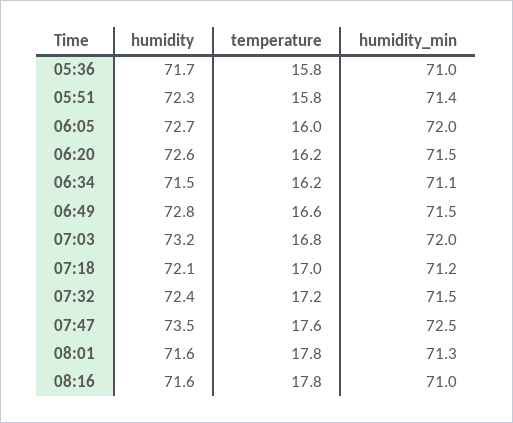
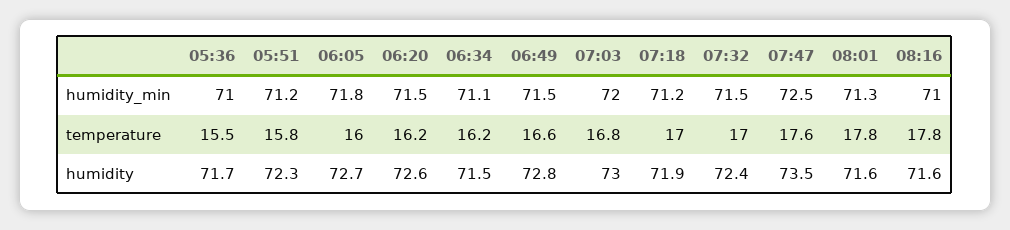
  {
    "humidity": {
      "05:36": 71.7,
      "05:51": 72.3,
      "06:05": 72.7,
      "06:20": 72.6,
      "06:34": 71.5,
      "06:49": 72.8,
-     "07:03": 73.2,
+     "07:03": 73,
-     "07:18": 72.1,
+     "07:18": 71.9,
      "07:32": 72.4,
      "07:47": 73.5,
      "08:01": 71.6,
      "08:16": 71.6
    },
    "temperature": {
-     "05:36": 15.8,
+     "05:36": 15.5,
      "05:51": 15.8,
      "06:05": 16,
      "06:20": 16.2,
      "06:34": 16.2,
      "06:49": 16.6,
      "07:03": 16.8,
      "07:18": 17,
-     "07:32": 17.2,
+     "07:32": 17,
      "07:47": 17.6,
      "08:01": 17.8,
      "08:16": 17.8
    },
    "humidity_min": {
      "05:36": 71,
-     "05:51": 71.4,
+     "05:51": 71.2,
-     "06:05": 72,
+     "06:05": 71.8,
      "06:20": 71.5,
      "06:34": 71.1,
      "06:49": 71.5,
      "07:03": 72,
      "07:18": 71.2,
      "07:32": 71.5,
      "07:47": 72.5,
      "08:01": 71.3,
      "08:16": 71
    }
  }

